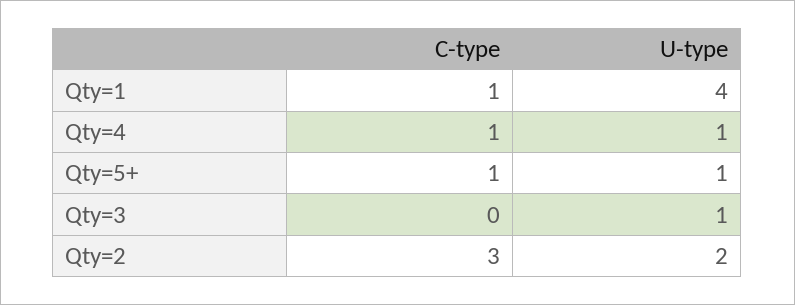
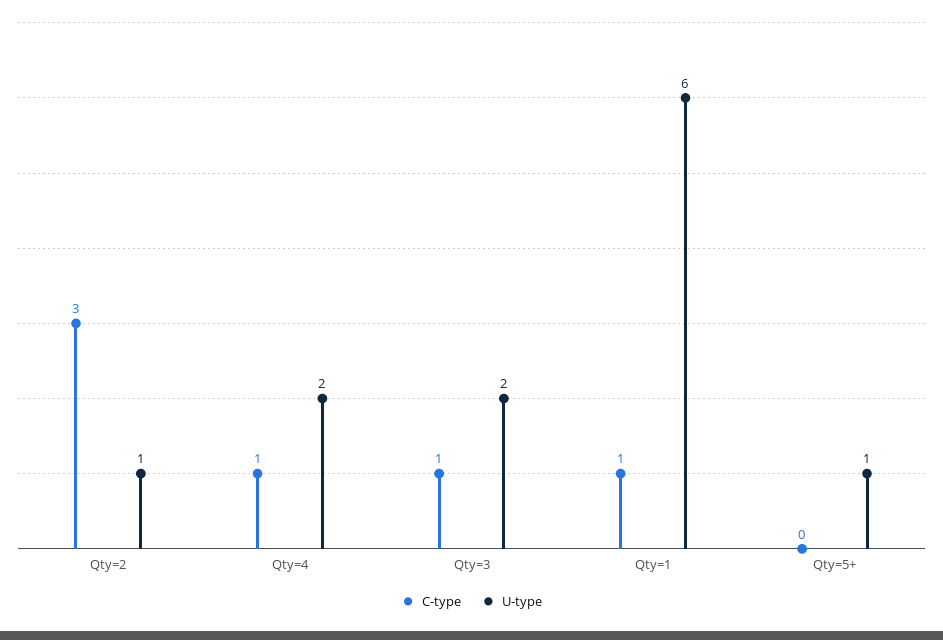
  {
    "C-type": {
      "Qty=1": 1,
      "Qty=4": 1,
-     "Qty=5+": 1,
+     "Qty=5+": 0,
-     "Qty=3": 0,
+     "Qty=3": 1,
      "Qty=2": 3
    },
    "U-type": {
-     "Qty=1": 4,
+     "Qty=1": 6,
-     "Qty=4": 1,
+     "Qty=4": 2,
      "Qty=5+": 1,
-     "Qty=3": 1,
+     "Qty=3": 2,
-     "Qty=2": 2
+     "Qty=2": 1
    }
  }

